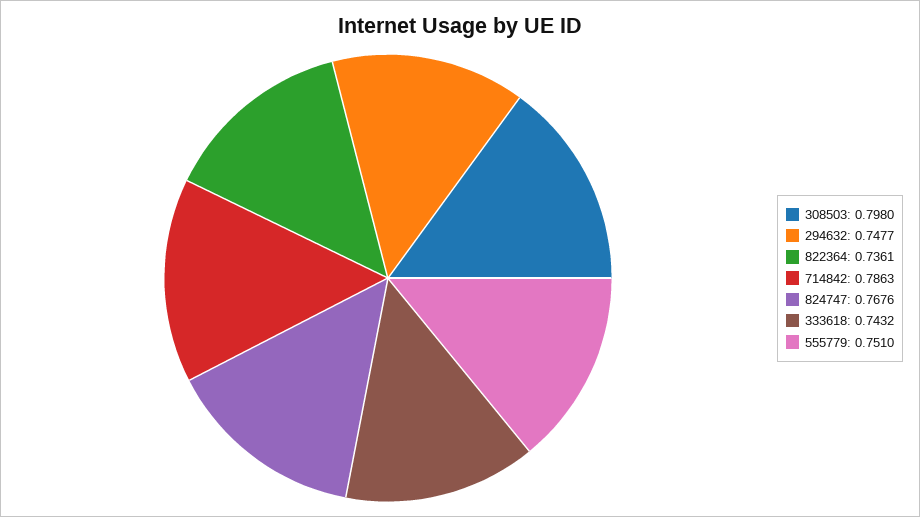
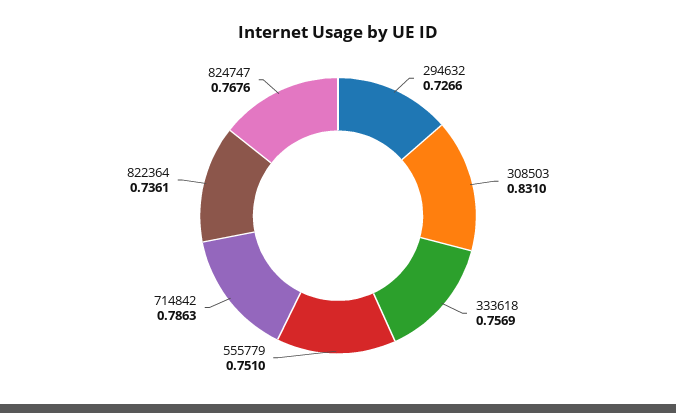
  {
-   "308503": 0.798,
+   "308503": 0.831,
-   "294632": 0.7477,
+   "294632": 0.7266,
    "822364": 0.7361,
    "714842": 0.7863,
    "824747": 0.7676,
-   "333618": 0.7432,
+   "333618": 0.7569,
    "555779": 0.751
  }

